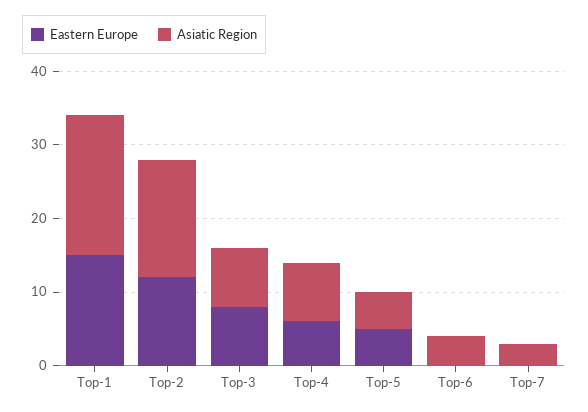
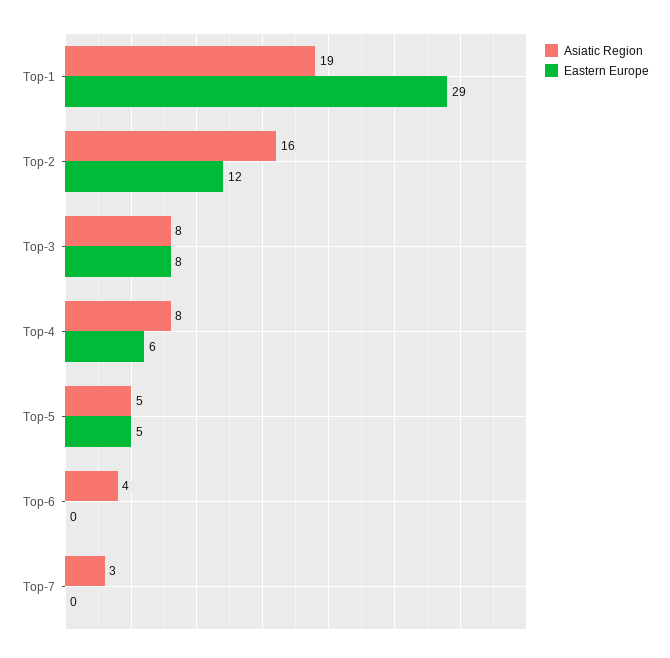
  {
    "Eastern Europe": {
-     "Top-1": 15,
+     "Top-1": 29,
      "Top-2": 12,
      "Top-3": 8,
      "Top-4": 6,
      "Top-5": 5,
      "Top-6": 0,
      "Top-7": 0
    },
    "Asiatic Region": {
      "Top-1": 19,
      "Top-2": 16,
      "Top-3": 8,
      "Top-4": 8,
      "Top-5": 5,
      "Top-6": 4,
      "Top-7": 3
    }
  }

